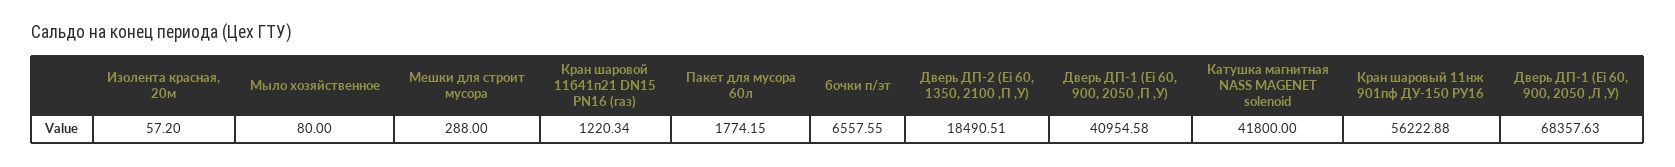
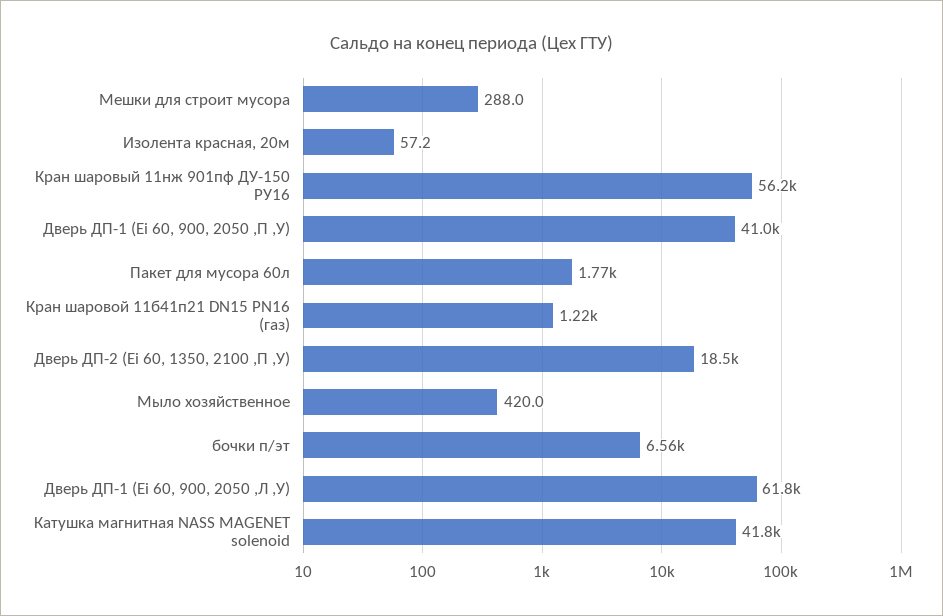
  {
    "Изолента красная, 20м": 57.2,
-   "Мыло хозяйственное": 80,
+   "Мыло хозяйственное": 420,
    "Мешки для строит мусора": 288,
    "Кран шаровой 11б41п21 DN15 PN16 (газ)": 1220.34,
    "Пакет для мусора 60л": 1774.15,
    "бочки п/эт": 6557.55,
    "Дверь ДП-2 (Ei 60, 1350, 2100 ,П ,У)": 18490.51,
    "Дверь ДП-1 (Ei 60, 900, 2050 ,П ,У)": 40954.58,
    "Катушка магнитная NASS MAGENET solenoid": 41800,
    "Кран шаровый 11нж 901пф ДУ-150 РУ16": 56222.88,
-   "Дверь ДП-1 (Ei 60, 900, 2050 ,Л ,У)": 68357.63
+   "Дверь ДП-1 (Ei 60, 900, 2050 ,Л ,У)": 61800
  }

